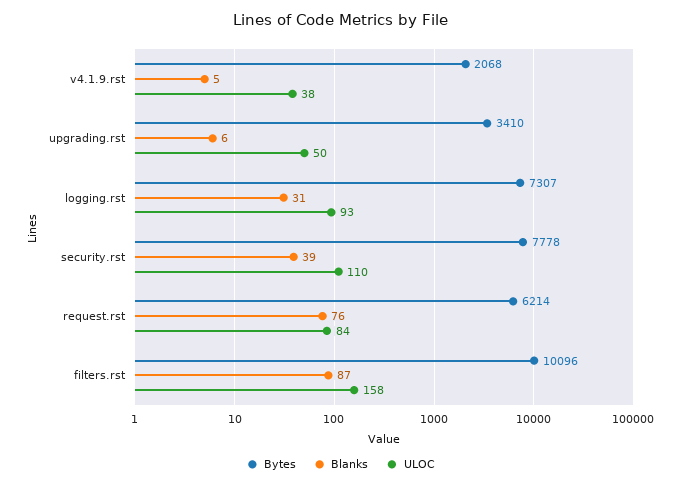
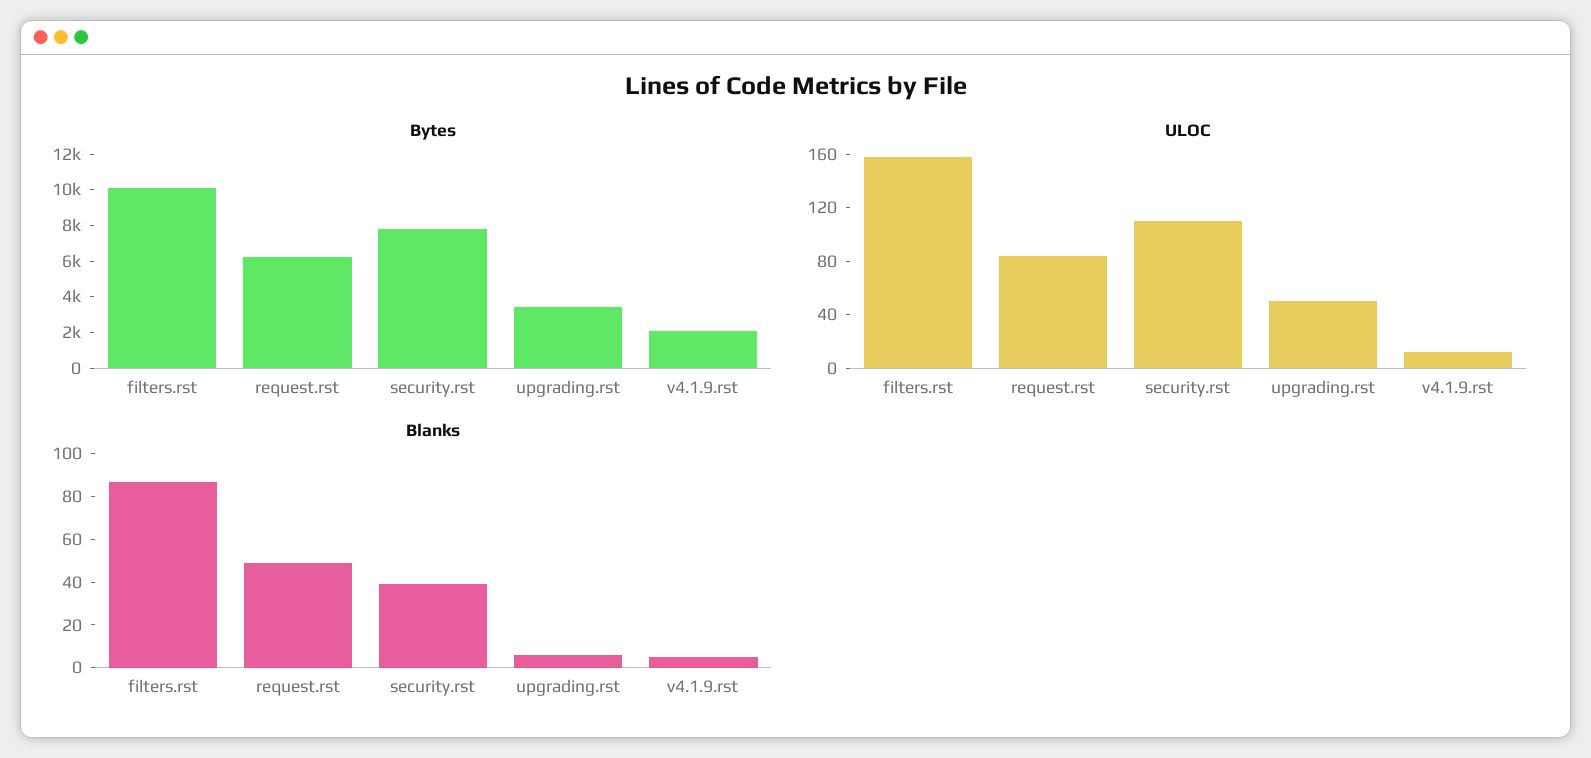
  {
    "Bytes": {
      "v4.1.9.rst": 2068,
      "upgrading.rst": 3410,
-     "logging.rst": 7307,
      "security.rst": 7778,
      "request.rst": 6214,
      "filters.rst": 10096
    },
    "Blanks": {
      "v4.1.9.rst": 5,
      "upgrading.rst": 6,
-     "logging.rst": 31,
      "security.rst": 39,
-     "request.rst": 76,
+     "request.rst": 50,
      "filters.rst": 87
    },
    "ULOC": {
-     "v4.1.9.rst": 38,
+     "v4.1.9.rst": 10,
      "upgrading.rst": 50,
-     "logging.rst": 93,
      "security.rst": 110,
      "request.rst": 84,
      "filters.rst": 158
    }
  }

